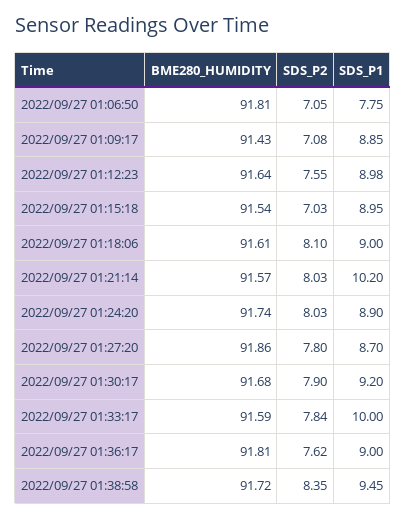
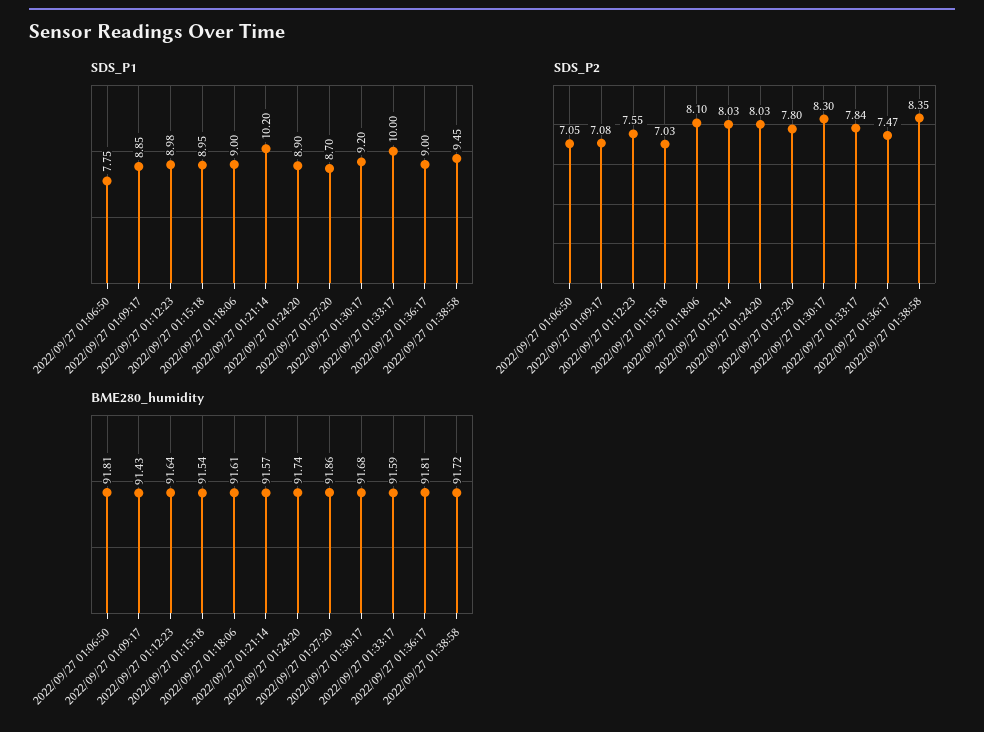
  {
    "BME280_HUMIDITY": {
      "2022/09/27 01:06:50": 91.81,
      "2022/09/27 01:09:17": 91.43,
      "2022/09/27 01:12:23": 91.64,
      "2022/09/27 01:15:18": 91.54,
      "2022/09/27 01:18:06": 91.61,
      "2022/09/27 01:21:14": 91.57,
      "2022/09/27 01:24:20": 91.74,
      "2022/09/27 01:27:20": 91.86,
      "2022/09/27 01:30:17": 91.68,
      "2022/09/27 01:33:17": 91.59,
      "2022/09/27 01:36:17": 91.81,
      "2022/09/27 01:38:58": 91.72
    },
    "SDS_P2": {
      "2022/09/27 01:06:50": 7.05,
      "2022/09/27 01:09:17": 7.08,
      "2022/09/27 01:12:23": 7.55,
      "2022/09/27 01:15:18": 7.03,
      "2022/09/27 01:18:06": 8.1,
      "2022/09/27 01:21:14": 8.03,
      "2022/09/27 01:24:20": 8.03,
      "2022/09/27 01:27:20": 7.8,
-     "2022/09/27 01:30:17": 7.9,
+     "2022/09/27 01:30:17": 8.3,
      "2022/09/27 01:33:17": 7.84,
-     "2022/09/27 01:36:17": 7.62,
+     "2022/09/27 01:36:17": 7.47,
      "2022/09/27 01:38:58": 8.35
    },
    "SDS_P1": {
      "2022/09/27 01:06:50": 7.75,
      "2022/09/27 01:09:17": 8.85,
      "2022/09/27 01:12:23": 8.98,
      "2022/09/27 01:15:18": 8.95,
      "2022/09/27 01:18:06": 9,
      "2022/09/27 01:21:14": 10.2,
      "2022/09/27 01:24:20": 8.9,
      "2022/09/27 01:27:20": 8.7,
      "2022/09/27 01:30:17": 9.2,
      "2022/09/27 01:33:17": 10,
      "2022/09/27 01:36:17": 9,
      "2022/09/27 01:38:58": 9.45
    }
  }

